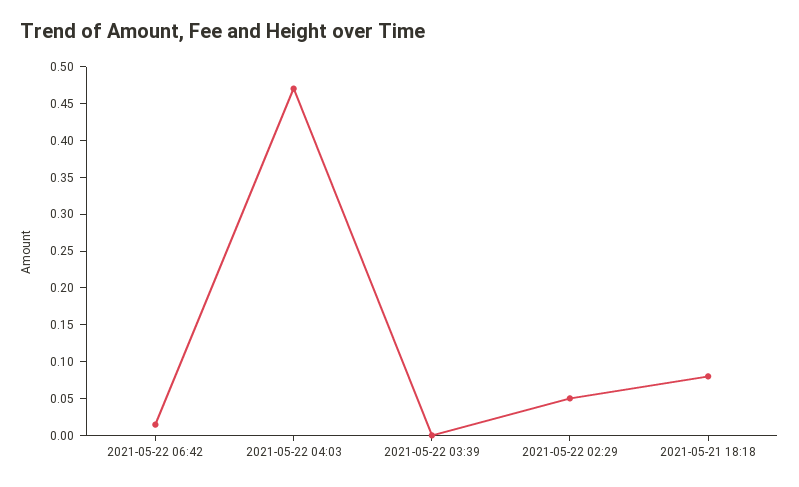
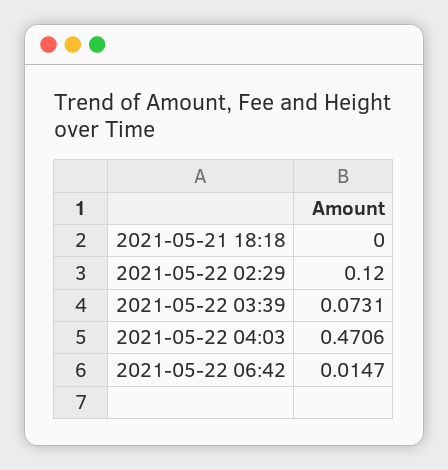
  {
    "2021-05-22 06:42": 0.0147,
    "2021-05-22 04:03": 0.4706,
-   "2021-05-22 03:39": 0,
+   "2021-05-22 03:39": 0.0731,
-   "2021-05-22 02:29": 0.05,
+   "2021-05-22 02:29": 0.12,
-   "2021-05-21 18:18": 0.075
+   "2021-05-21 18:18": 0
  }

